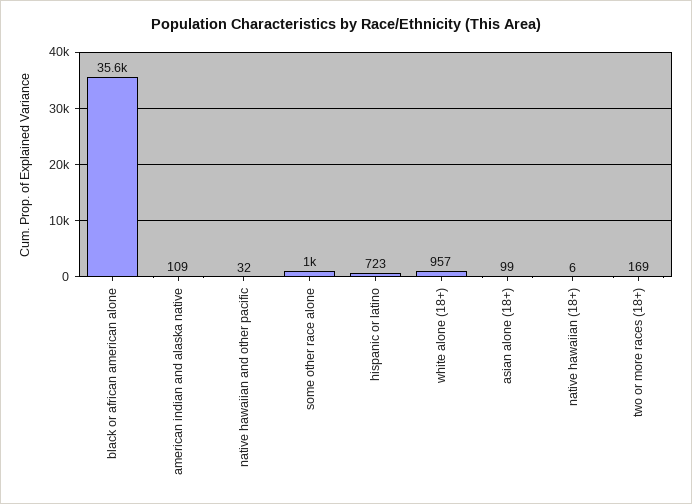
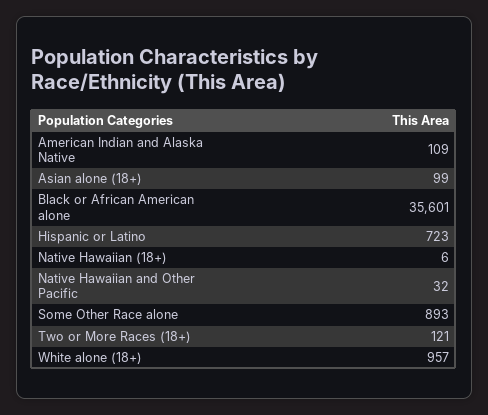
  {
    "black or african american alone": 35601,
    "american indian and alaska native": 109,
    "native hawaiian and other pacific": 32,
-   "some other race alone": 1000,
+   "some other race alone": 893,
    "hispanic or latino": 723,
    "white alone (18+)": 957,
    "asian alone (18+)": 99,
    "native hawaiian (18+)": 6,
-   "two or more races (18+)": 169
+   "two or more races (18+)": 121
  }

